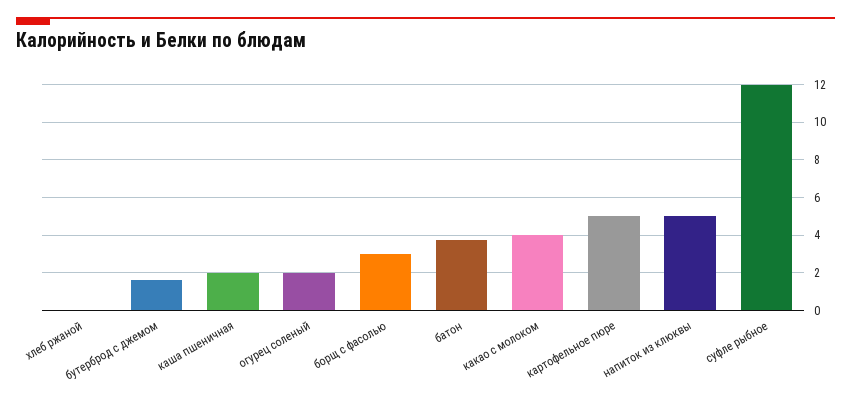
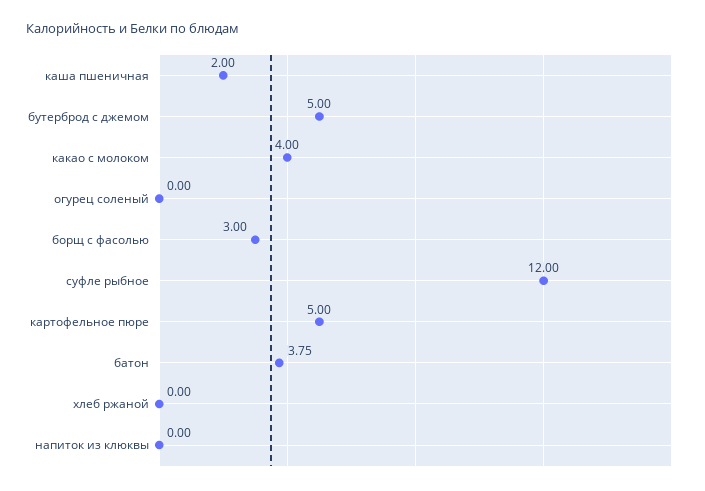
  {
    "хлеб ржаной": 0,
-   "бутерброд с джемом": 1.5,
+   "бутерброд с джемом": 5,
    "каша пшеничная": 2,
-   "огурец соленый": 2,
+   "огурец соленый": 0,
    "борщ с фасолью": 3,
    "батон": 3.75,
    "какао с молоком": 4,
    "картофельное пюре": 5,
-   "напиток из клюквы": 5,
+   "напиток из клюквы": 0,
    "суфле рыбное": 12
  }

